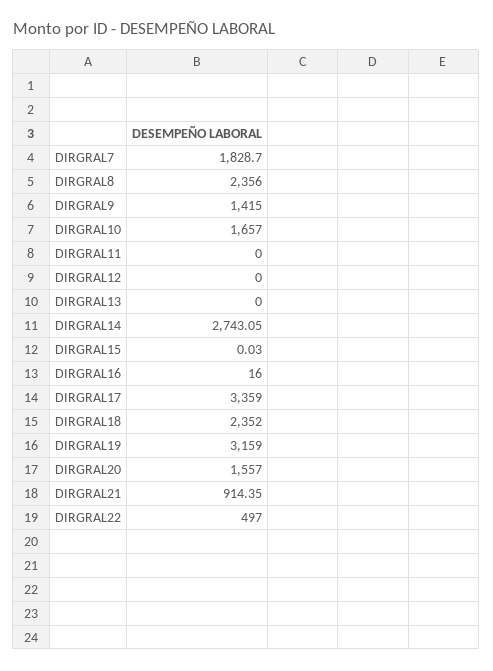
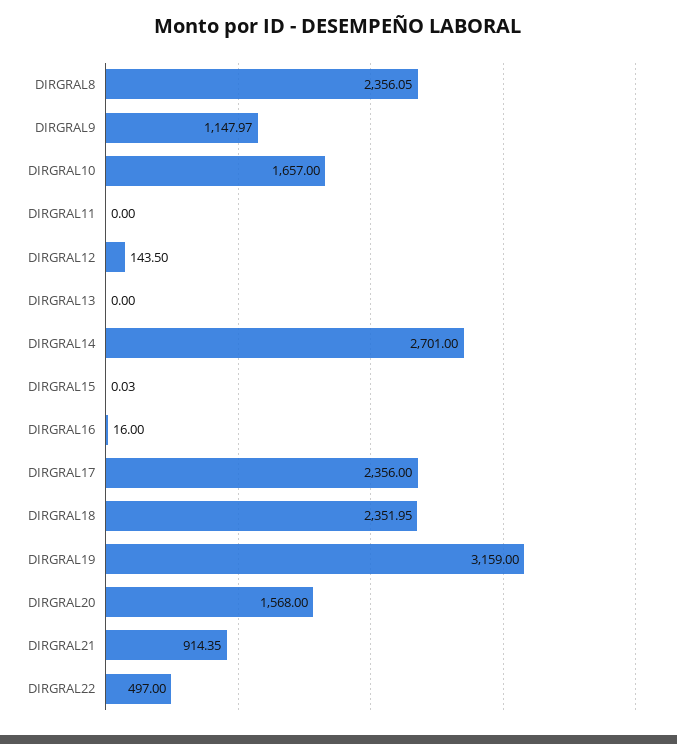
  {
-   "DIRGRAL7": 1828.7,
-   "DIRGRAL8": 2356,
+   "DIRGRAL8": 2356.05,
-   "DIRGRAL9": 1415,
+   "DIRGRAL9": 1147.97,
    "DIRGRAL10": 1657,
    "DIRGRAL11": 0,
-   "DIRGRAL12": 0,
+   "DIRGRAL12": 143.5,
    "DIRGRAL13": 0,
-   "DIRGRAL14": 2743.05,
+   "DIRGRAL14": 2701,
    "DIRGRAL15": 0.03,
    "DIRGRAL16": 16,
-   "DIRGRAL17": 3359,
+   "DIRGRAL17": 2356,
-   "DIRGRAL18": 2352,
+   "DIRGRAL18": 2351.95,
    "DIRGRAL19": 3159,
-   "DIRGRAL20": 1557,
+   "DIRGRAL20": 1568,
    "DIRGRAL21": 914.35,
    "DIRGRAL22": 497
  }

